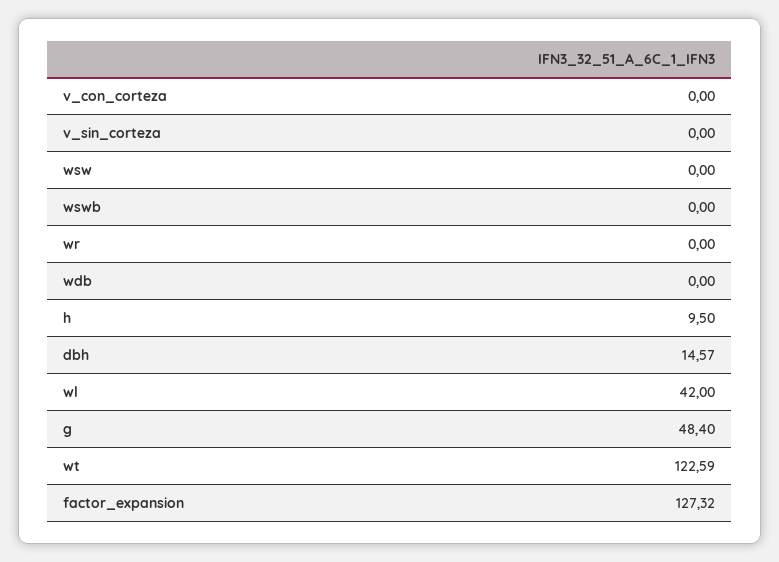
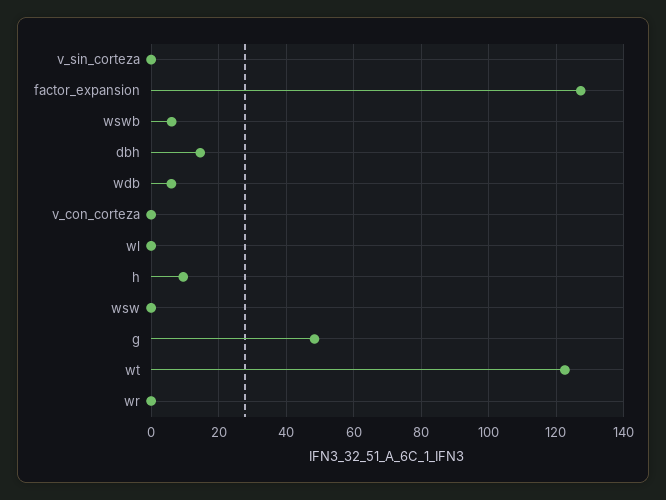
  {
    "v_con_corteza": 0,
    "v_sin_corteza": 0,
    "wsw": 0,
-   "wswb": 0,
+   "wswb": 6,
    "wr": 0,
-   "wdb": 0,
+   "wdb": 6,
    "h": 9.5,
    "dbh": 14.57,
-   "wl": 42,
+   "wl": 0,
    "g": 48.4,
    "wt": 122.59,
    "factor_expansion": 127.32
  }

